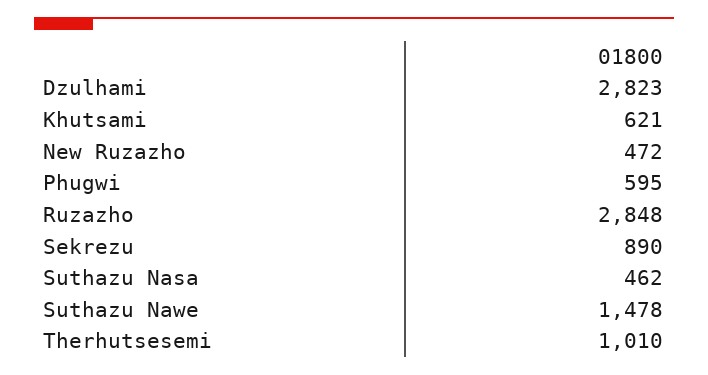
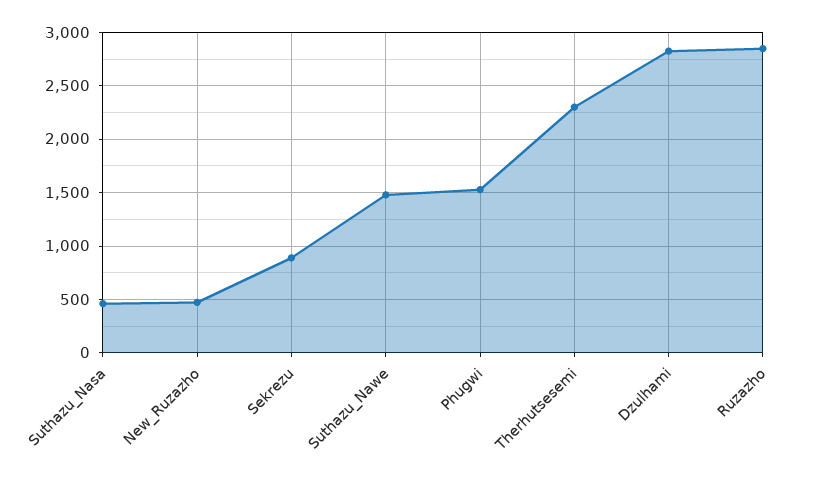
  {
    "Dzulhami": 2823,
-   "Khutsami": 621,
    "New Ruzazho": 472,
-   "Phugwi": 595,
+   "Phugwi": 1500,
    "Ruzazho": 2848,
    "Sekrezu": 890,
    "Suthazu Nasa": 462,
    "Suthazu Nawe": 1478,
-   "Therhutsesemi": 1010
+   "Therhutsesemi": 2300
  }

